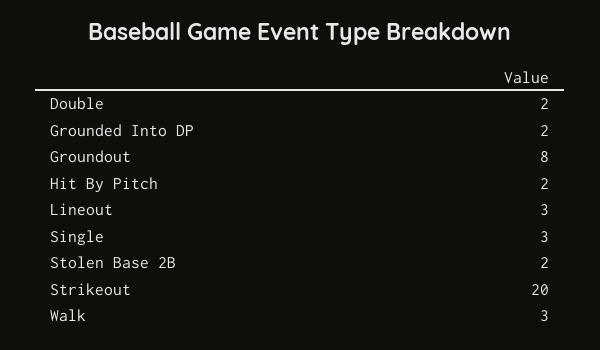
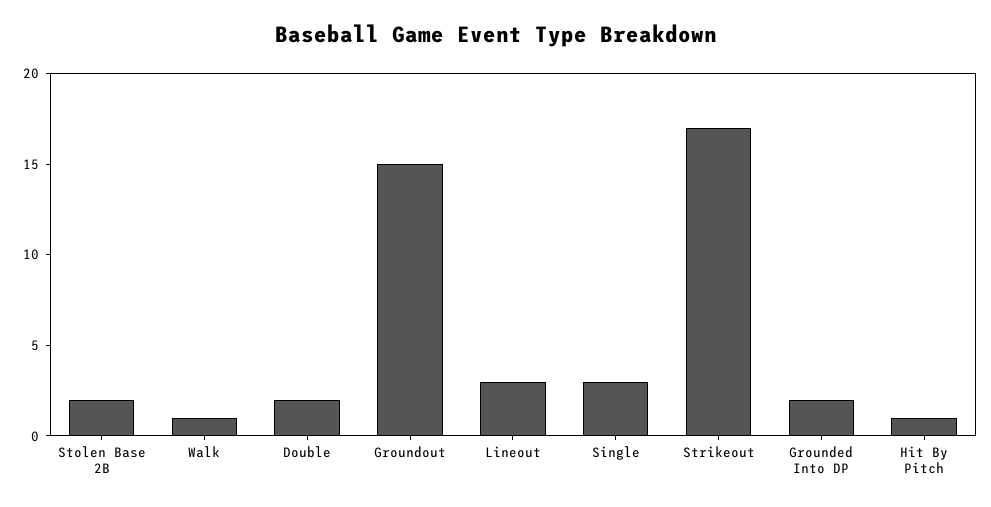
  {
    "Double": 2,
    "Grounded Into DP": 2,
-   "Groundout": 8,
+   "Groundout": 15,
-   "Hit By Pitch": 2,
+   "Hit By Pitch": 1,
    "Lineout": 3,
    "Single": 3,
    "Stolen Base 2B": 2,
-   "Strikeout": 20,
+   "Strikeout": 17,
-   "Walk": 3
+   "Walk": 1
  }

